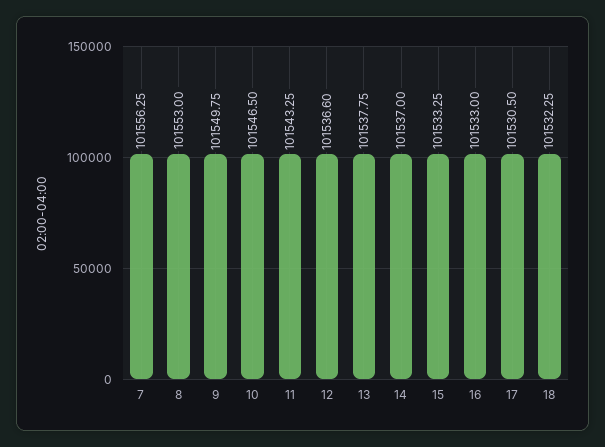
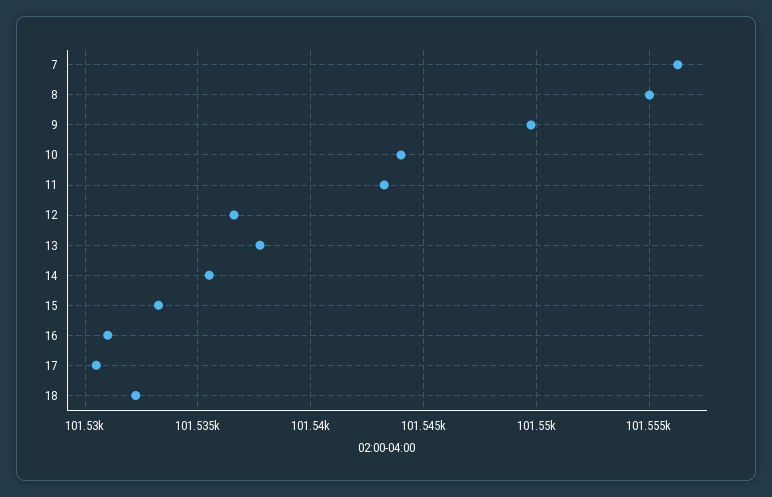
  {
    "7": 101556.25,
-   "8": 101553,
+   "8": 101555,
    "9": 101549.75,
-   "10": 101546.5,
+   "10": 101544,
    "11": 101543.25,
    "12": 101536.6,
    "13": 101537.75,
-   "14": 101537,
+   "14": 101535.5,
    "15": 101533.25,
-   "16": 101533,
+   "16": 101531,
    "17": 101530.5,
    "18": 101532.25
  }

